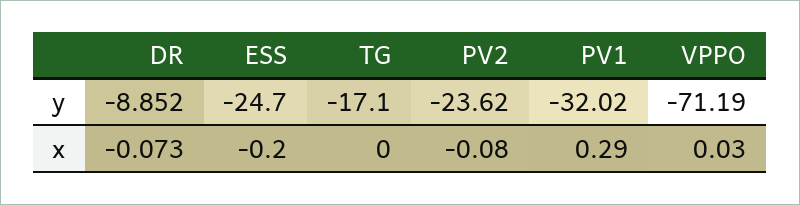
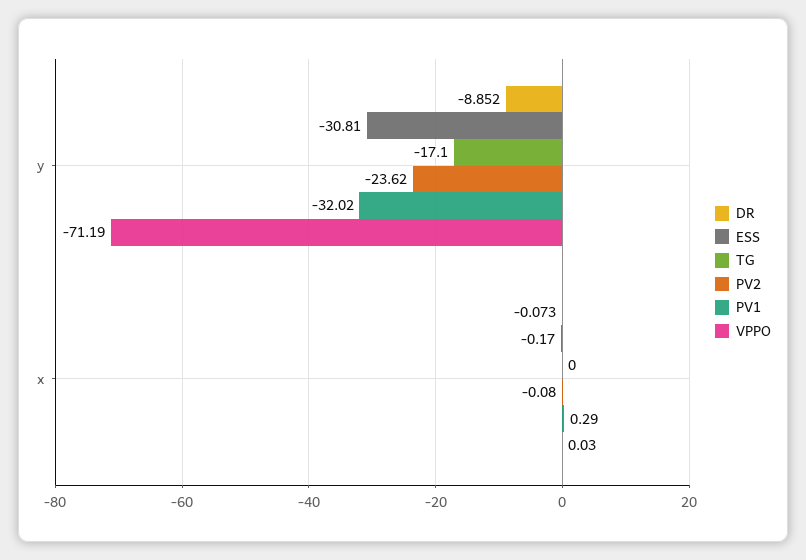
  {
    "DR": {
      "y": -8.852,
      "x": -0.073
    },
    "ESS": {
-     "y": -24.7,
+     "y": -30.81,
-     "x": -0.2
+     "x": -0.17
    },
    "TG": {
      "y": -17.1,
      "x": 0
    },
    "PV2": {
      "y": -23.62,
      "x": -0.08
    },
    "PV1": {
      "y": -32.02,
      "x": 0.29
    },
    "VPPO": {
      "y": -71.19,
      "x": 0.03
    }
  }

